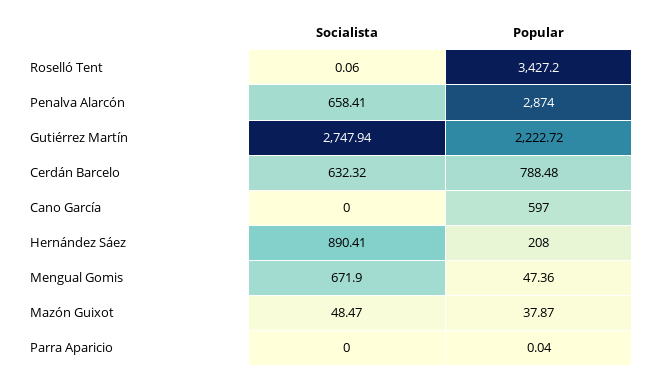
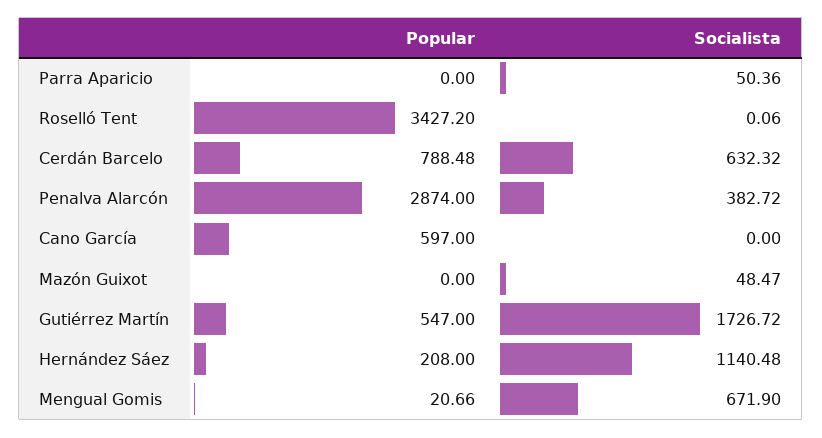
  {
    "Socialista": {
      "Roselló Tent": 0.06,
-     "Penalva Alarcón": 658.41,
+     "Penalva Alarcón": 382.72,
-     "Gutiérrez Martín": 2747.94,
+     "Gutiérrez Martín": 1726.72,
      "Cerdán Barcelo": 632.32,
      "Cano García": 0,
-     "Hernández Sáez": 890.41,
+     "Hernández Sáez": 1140.48,
      "Mengual Gomis": 671.9,
      "Mazón Guixot": 48.47,
-     "Parra Aparicio": 0
+     "Parra Aparicio": 50.36
    },
    "Popular": {
      "Roselló Tent": 3427.2,
      "Penalva Alarcón": 2874,
-     "Gutiérrez Martín": 2222.72,
+     "Gutiérrez Martín": 547,
      "Cerdán Barcelo": 788.48,
      "Cano García": 597,
      "Hernández Sáez": 208,
-     "Mengual Gomis": 47.36,
+     "Mengual Gomis": 20.66,
-     "Mazón Guixot": 37.87,
+     "Mazón Guixot": 0,
-     "Parra Aparicio": 0.04
+     "Parra Aparicio": 0
    }
  }

